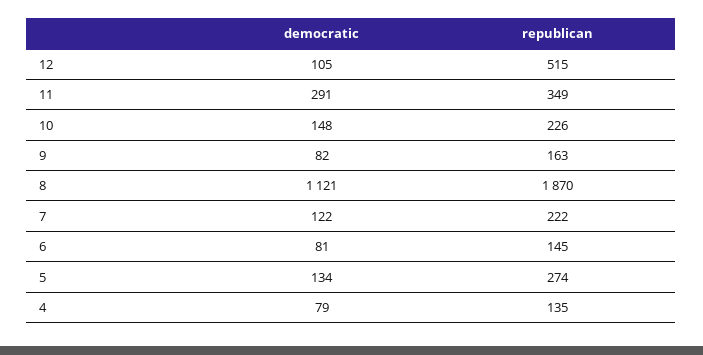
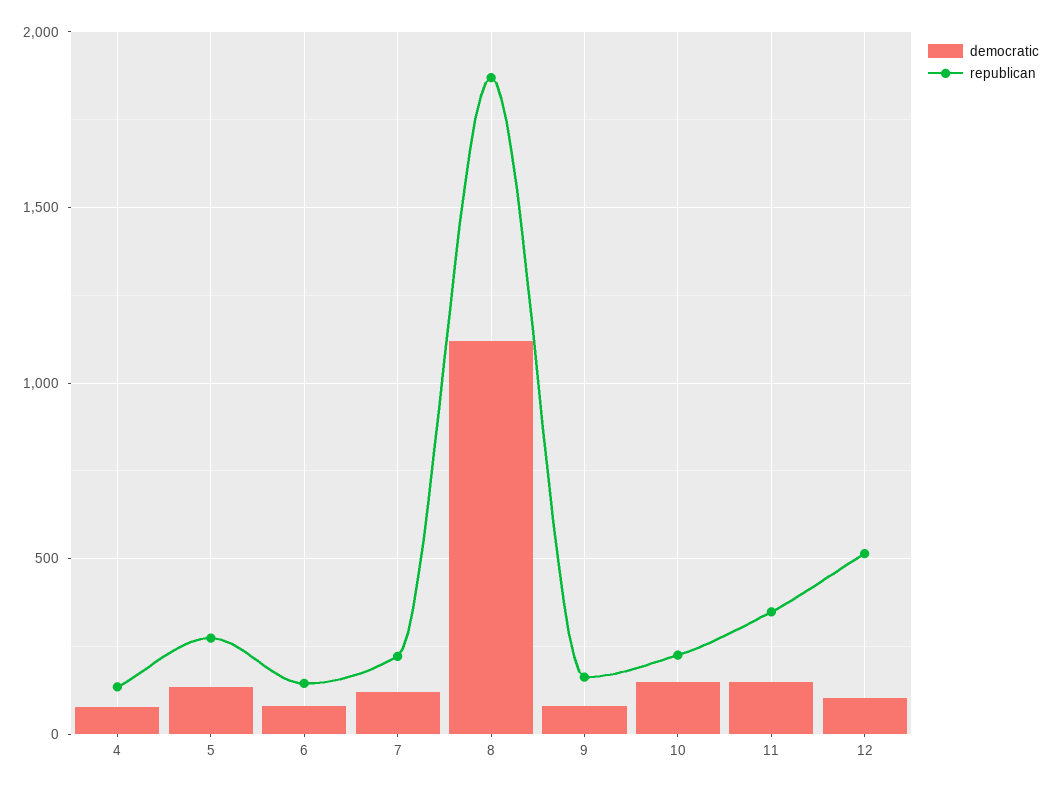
  {
    "democratic": {
      "12": 105,
-     "11": 291,
+     "11": 150,
      "10": 148,
      "9": 82,
      "8": 1121,
      "7": 122,
      "6": 81,
      "5": 134,
      "4": 79
    },
    "republican": {
      "12": 515,
      "11": 349,
      "10": 226,
      "9": 163,
      "8": 1870,
      "7": 222,
      "6": 145,
      "5": 274,
      "4": 135
    }
  }

